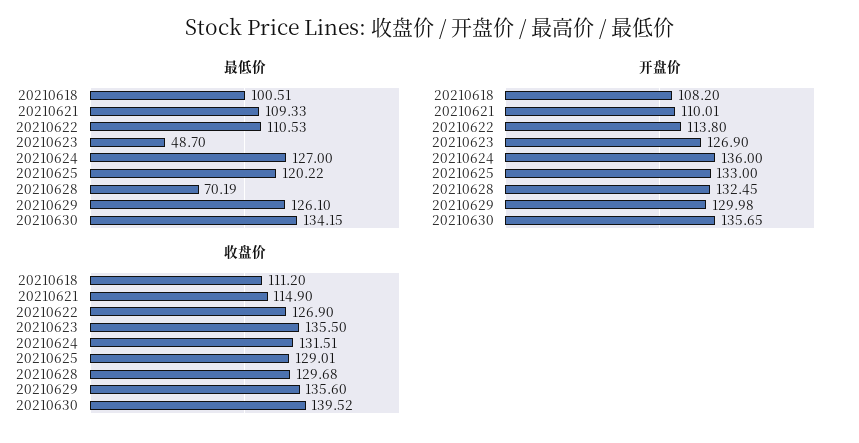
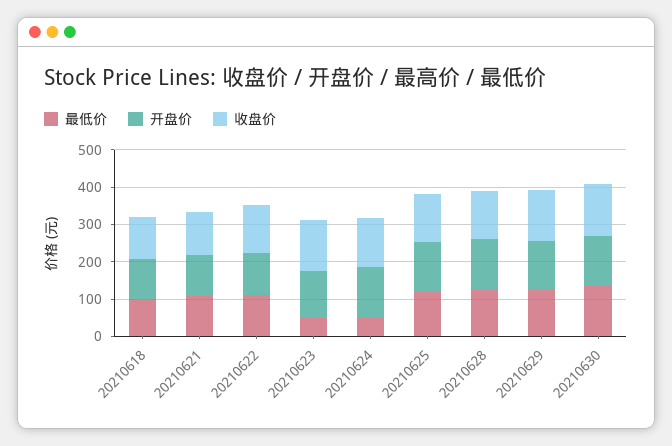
  {
    "最低价": {
      "20210618": 100.51,
      "20210621": 109.33,
      "20210622": 110.53,
      "20210623": 48.7,
-     "20210624": 127,
+     "20210624": 50,
      "20210625": 120.22,
-     "20210628": 70.19,
+     "20210628": 125,
      "20210629": 126.1,
      "20210630": 134.15
    },
    "开盘价": {
      "20210618": 108.2,
      "20210621": 110.01,
      "20210622": 113.8,
      "20210623": 126.9,
      "20210624": 136,
      "20210625": 133,
      "20210628": 132.45,
      "20210629": 129.98,
      "20210630": 135.65
    },
    "收盘价": {
      "20210618": 111.2,
      "20210621": 114.9,
      "20210622": 126.9,
      "20210623": 135.5,
      "20210624": 131.51,
      "20210625": 129.01,
      "20210628": 129.68,
      "20210629": 135.6,
      "20210630": 139.52
    }
  }

